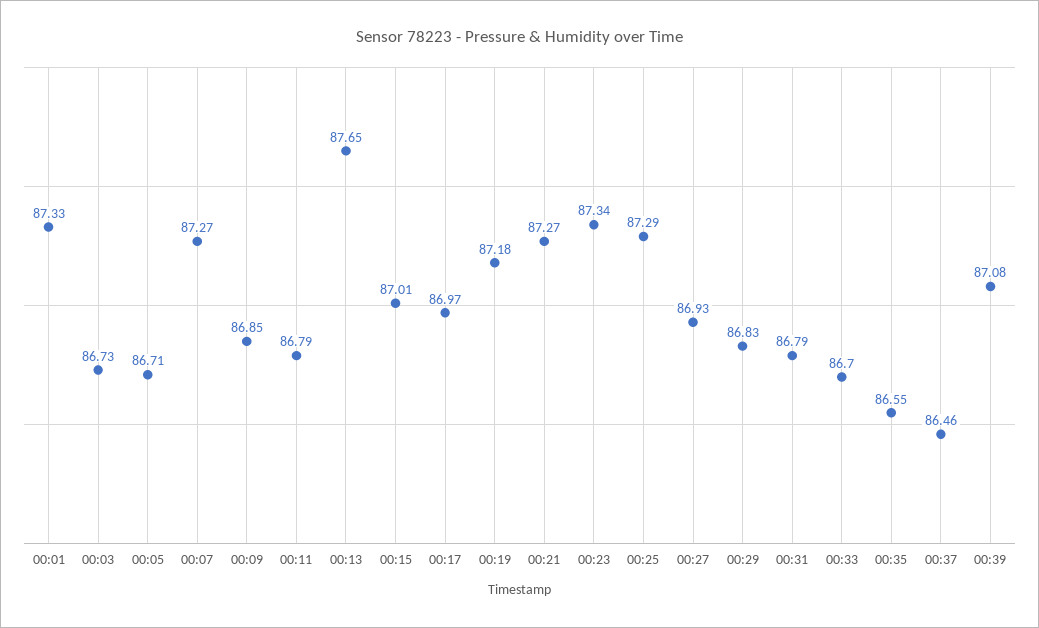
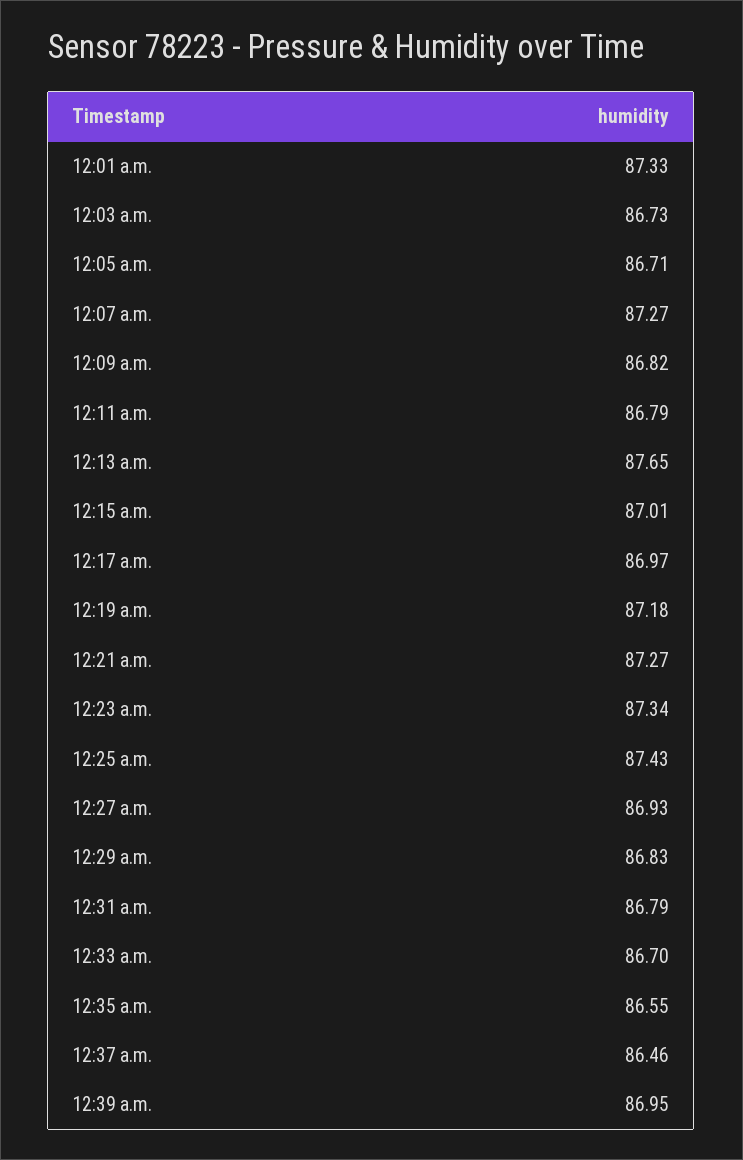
  {
    "00:01": 87.33,
    "00:03": 86.73,
    "00:05": 86.71,
    "00:07": 87.27,
-   "00:09": 86.85,
+   "00:09": 86.82,
    "00:11": 86.79,
    "00:13": 87.65,
    "00:15": 87.01,
    "00:17": 86.97,
    "00:19": 87.18,
    "00:21": 87.27,
    "00:23": 87.34,
-   "00:25": 87.29,
+   "00:25": 87.43,
    "00:27": 86.93,
    "00:29": 86.83,
    "00:31": 86.79,
    "00:33": 86.7,
    "00:35": 86.55,
    "00:37": 86.46,
-   "00:39": 87.08
+   "00:39": 86.95
  }

